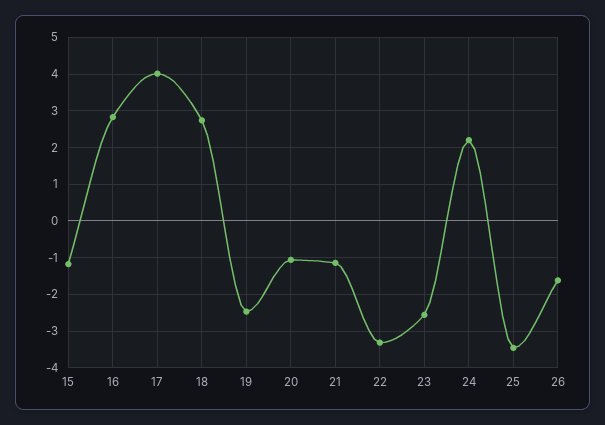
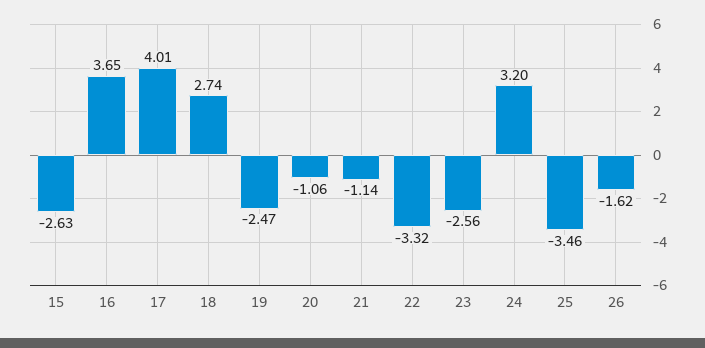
  {
-   "15": -1.2,
+   "15": -2.63,
-   "16": 2.8,
+   "16": 3.65,
    "17": 4.01,
    "18": 2.74,
    "19": -2.47,
    "20": -1.06,
    "21": -1.14,
    "22": -3.32,
    "23": -2.56,
-   "24": 2.2,
+   "24": 3.2,
    "25": -3.46,
    "26": -1.62
  }

